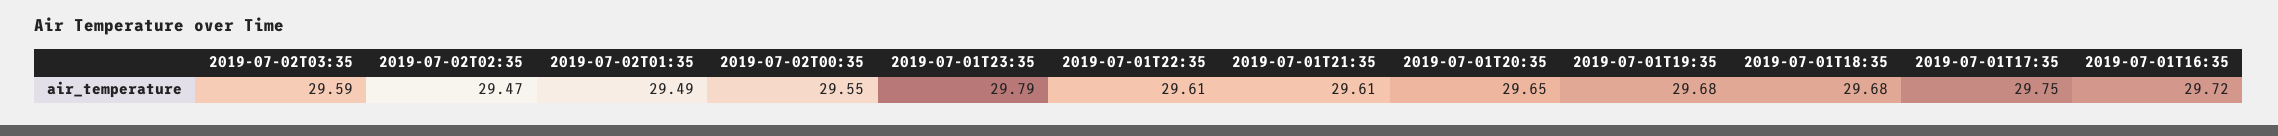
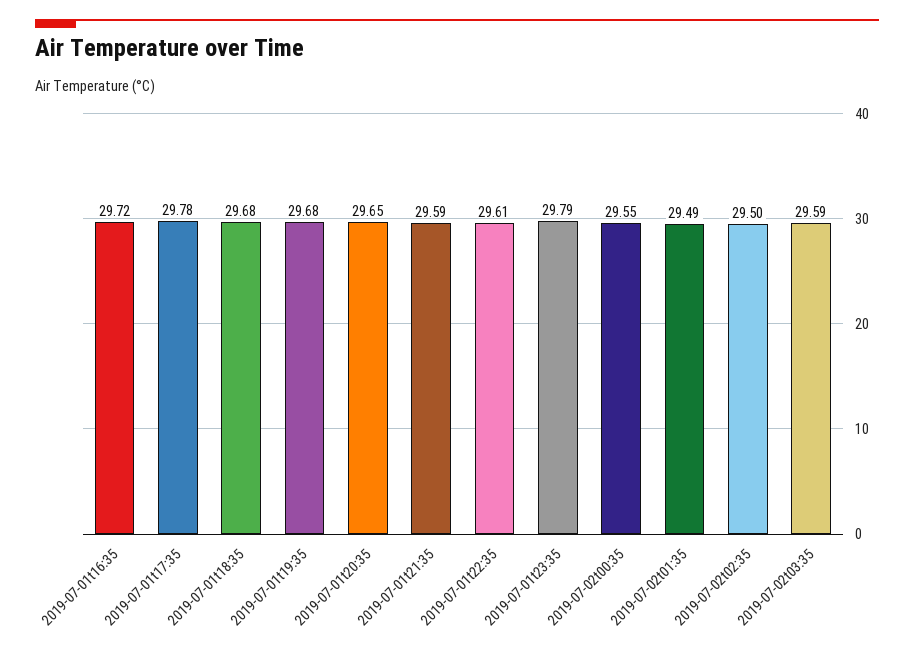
  {
    "2019-07-02T03:35": 29.59,
-   "2019-07-02T02:35": 29.47,
+   "2019-07-02T02:35": 29.5,
    "2019-07-02T01:35": 29.49,
    "2019-07-02T00:35": 29.55,
    "2019-07-01T23:35": 29.79,
    "2019-07-01T22:35": 29.61,
-   "2019-07-01T21:35": 29.61,
+   "2019-07-01T21:35": 29.59,
    "2019-07-01T20:35": 29.65,
    "2019-07-01T19:35": 29.68,
    "2019-07-01T18:35": 29.68,
-   "2019-07-01T17:35": 29.75,
+   "2019-07-01T17:35": 29.78,
    "2019-07-01T16:35": 29.72
  }

